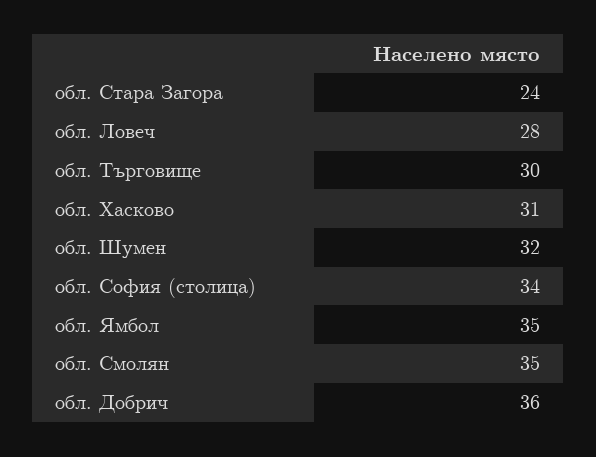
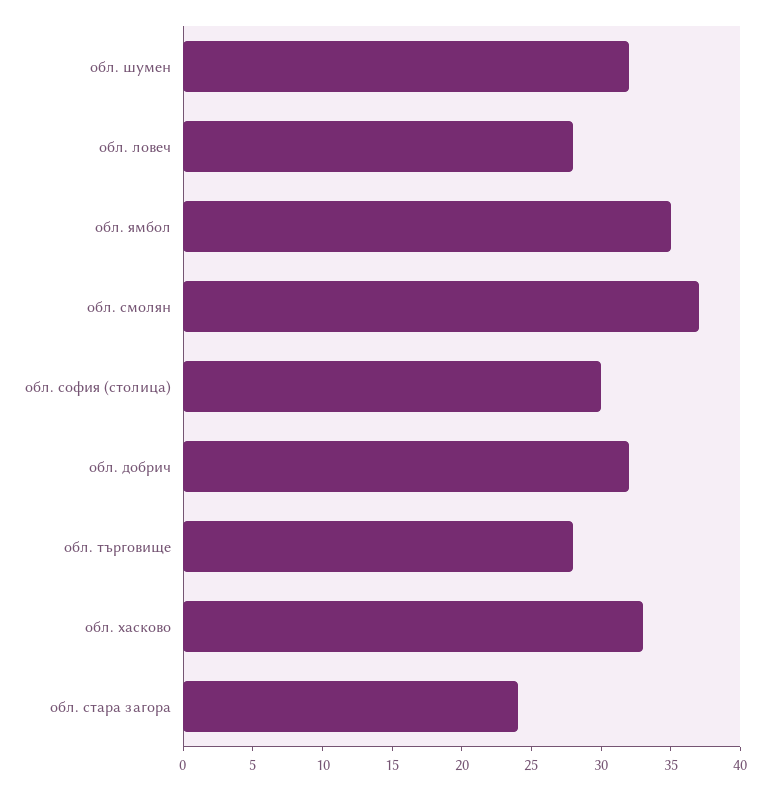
  {
    "обл. Стара Загора": 24,
    "обл. Ловеч": 28,
-   "обл. Търговище": 30,
+   "обл. Търговище": 28,
-   "обл. Хасково": 31,
+   "обл. Хасково": 33,
    "обл. Шумен": 32,
-   "обл. София (столица)": 34,
+   "обл. София (столица)": 30,
    "обл. Ямбол": 35,
-   "обл. Смолян": 35,
+   "обл. Смолян": 37,
-   "обл. Добрич": 36
+   "обл. Добрич": 32
  }

